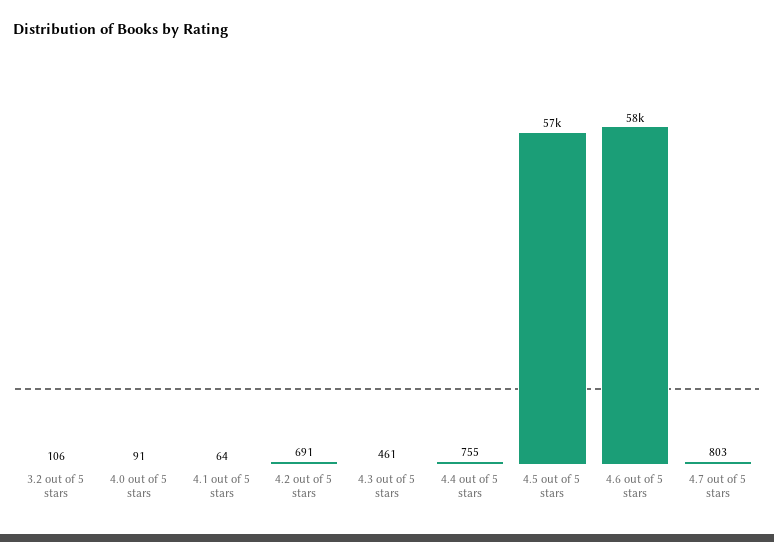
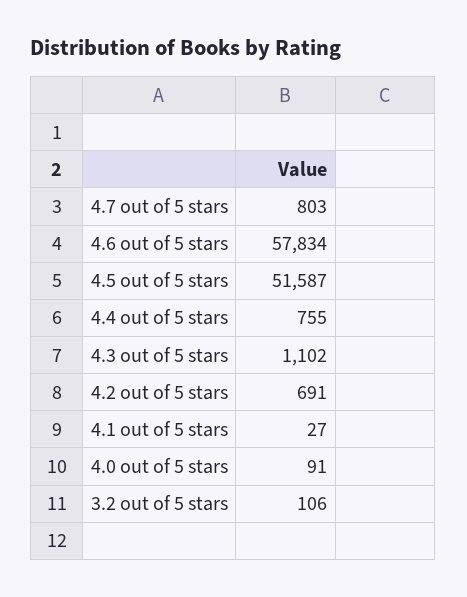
  {
    "3.2 out of 5 stars": 106,
    "4.0 out of 5 stars": 91,
-   "4.1 out of 5 stars": 64,
+   "4.1 out of 5 stars": 27,
    "4.2 out of 5 stars": 691,
-   "4.3 out of 5 stars": 461,
+   "4.3 out of 5 stars": 1102,
    "4.4 out of 5 stars": 755,
-   "4.5 out of 5 stars": 57000,
+   "4.5 out of 5 stars": 51587,
    "4.6 out of 5 stars": 57834,
    "4.7 out of 5 stars": 803
  }

